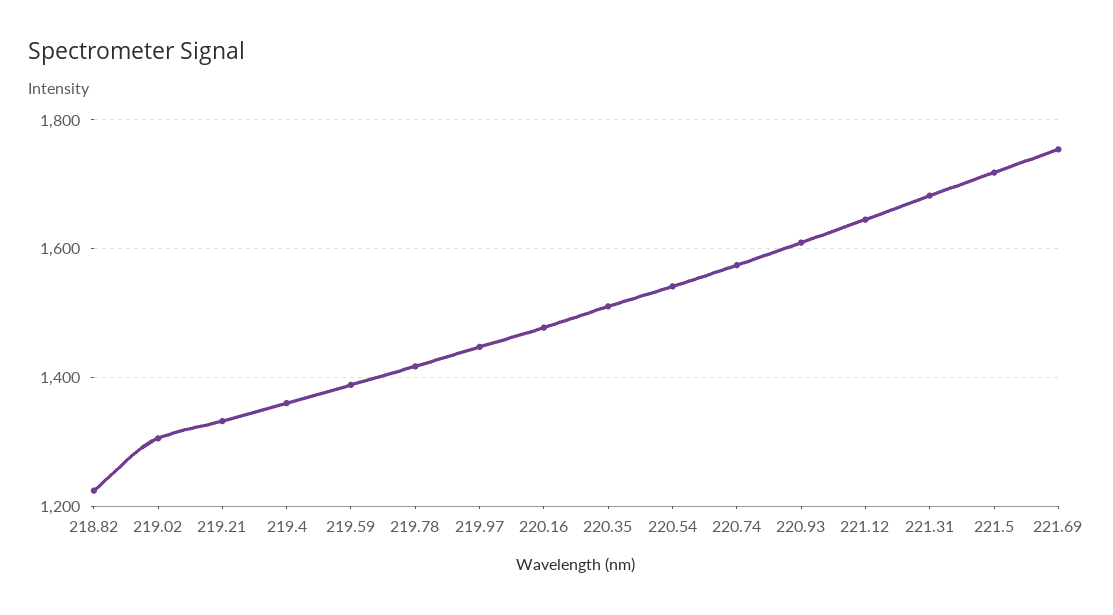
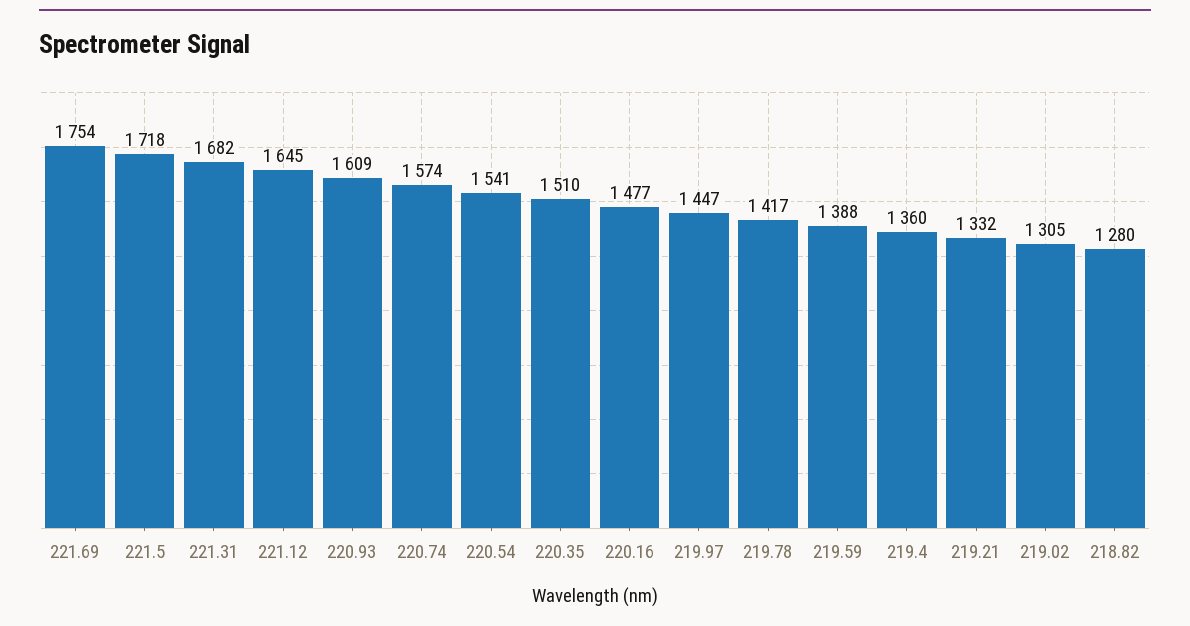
  {
-   "218.82": 1220,
+   "218.82": 1280,
    "219.02": 1305,
    "219.21": 1332,
    "219.4": 1360,
    "219.59": 1388,
    "219.78": 1417,
    "219.97": 1447,
    "220.16": 1477,
    "220.35": 1510,
    "220.54": 1541,
    "220.74": 1574,
    "220.93": 1609,
    "221.12": 1645,
    "221.31": 1682,
    "221.5": 1718,
    "221.69": 1754
  }

